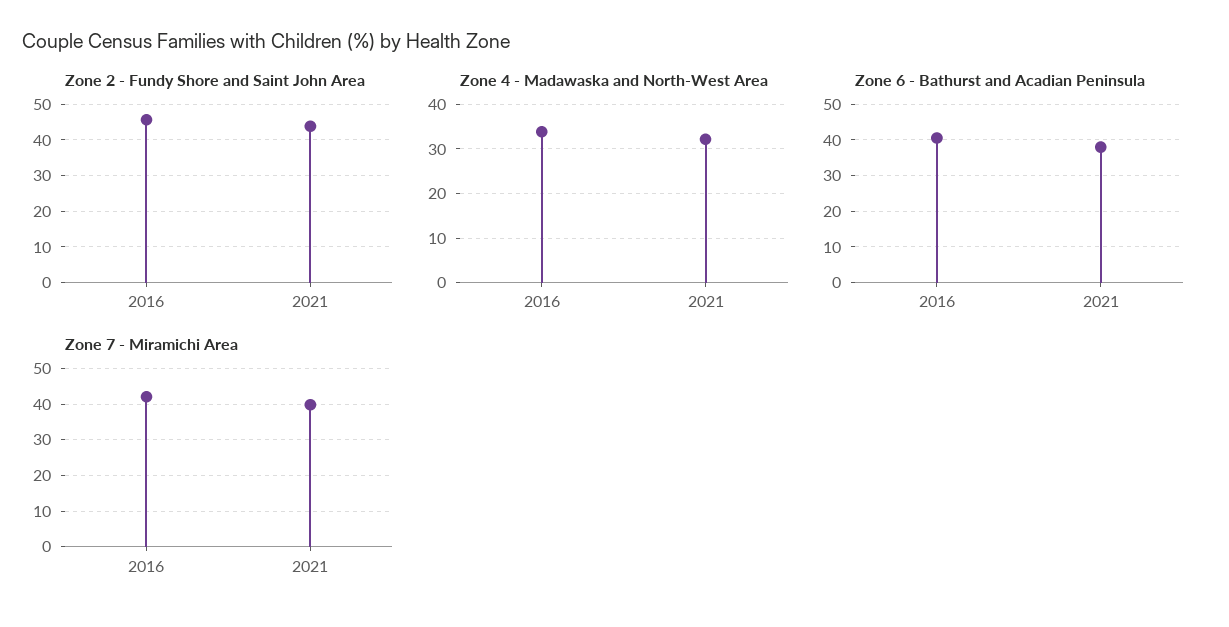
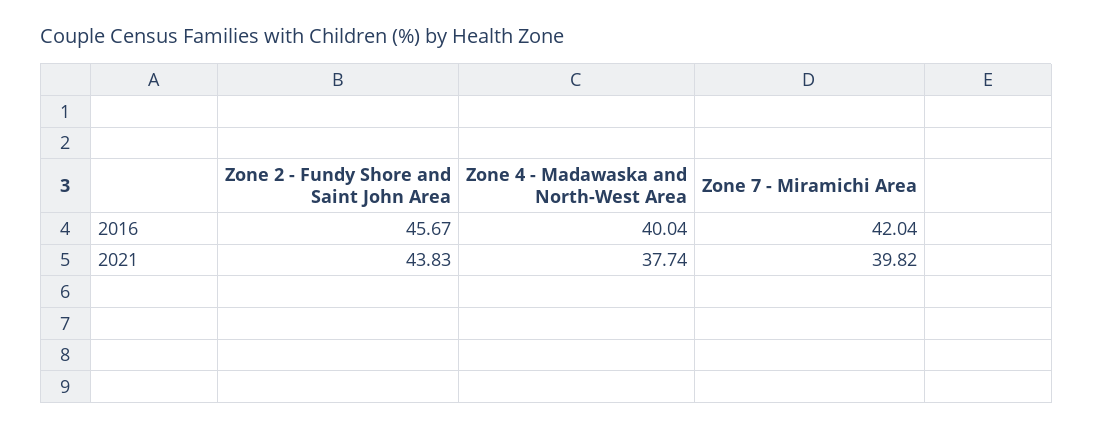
  {
    "Zone 2 - Fundy Shore and Saint John Area": {
      "2016": 45.67,
      "2021": 43.83
    },
    "Zone 4 - Madawaska and North-West Area": {
-     "2016": 34,
+     "2016": 40.04,
-     "2021": 32
+     "2021": 37.74
    },
-   "Zone 6 - Bathurst and Acadian Peninsula": {
-     "2016": 40,
-     "2021": 38
-   },
    "Zone 7 - Miramichi Area": {
      "2016": 42.04,
      "2021": 39.82
    }
  }

